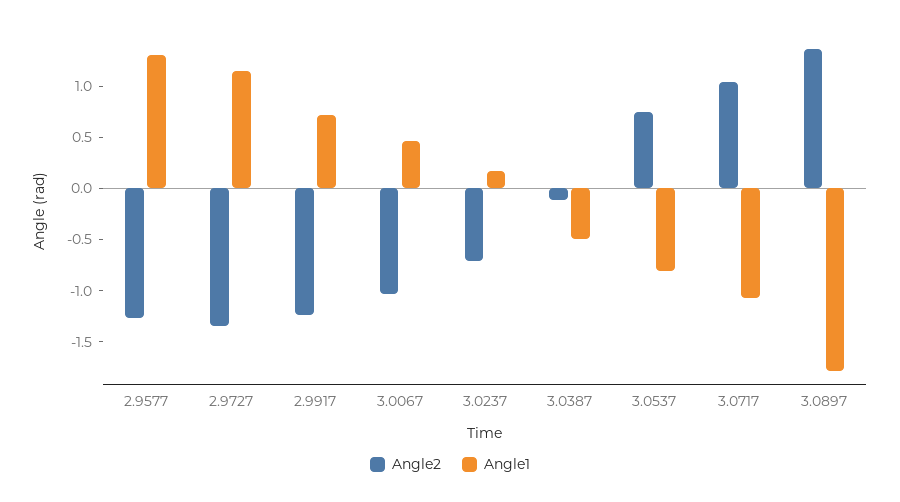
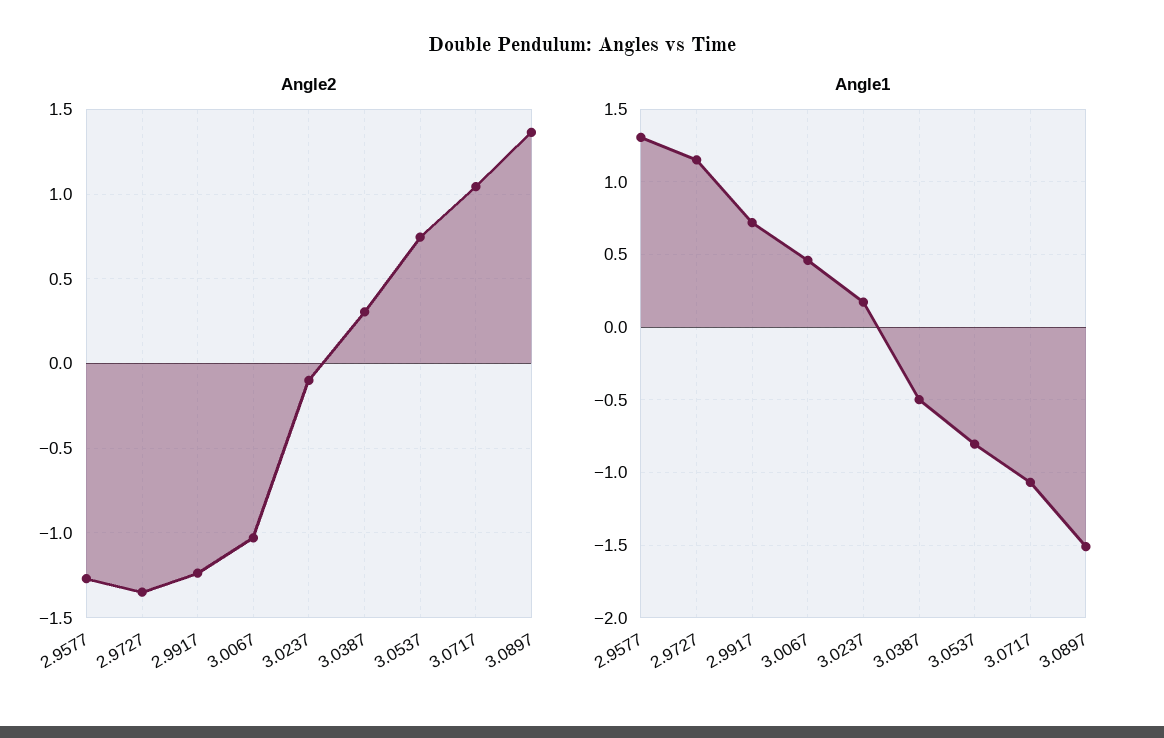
  {
    "Angle2": {
      "2.9577": -1.25,
      "2.9727": -1.35,
      "2.9917": -1.25,
      "3.0067": -1.05,
-     "3.0237": -0.7,
+     "3.0237": -0.1,
-     "3.0387": -0.1,
+     "3.0387": 0.3,
      "3.0537": 0.75,
      "3.0717": 1.05,
      "3.0897": 1.35
    },
    "Angle1": {
      "2.9577": 1.3,
      "2.9727": 1.15,
      "2.9917": 0.7,
      "3.0067": 0.45,
      "3.0237": 0.15,
      "3.0387": -0.5,
      "3.0537": -0.8,
      "3.0717": -1.05,
-     "3.0897": -1.8
+     "3.0897": -1.5
    }
  }

